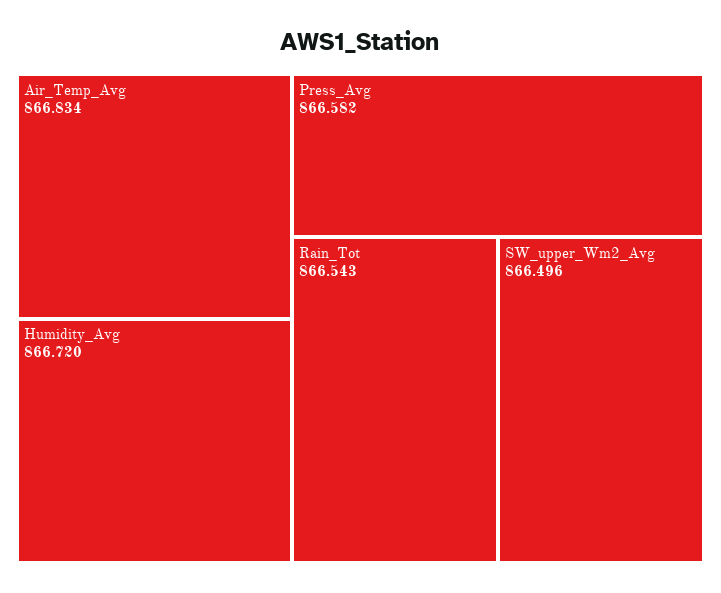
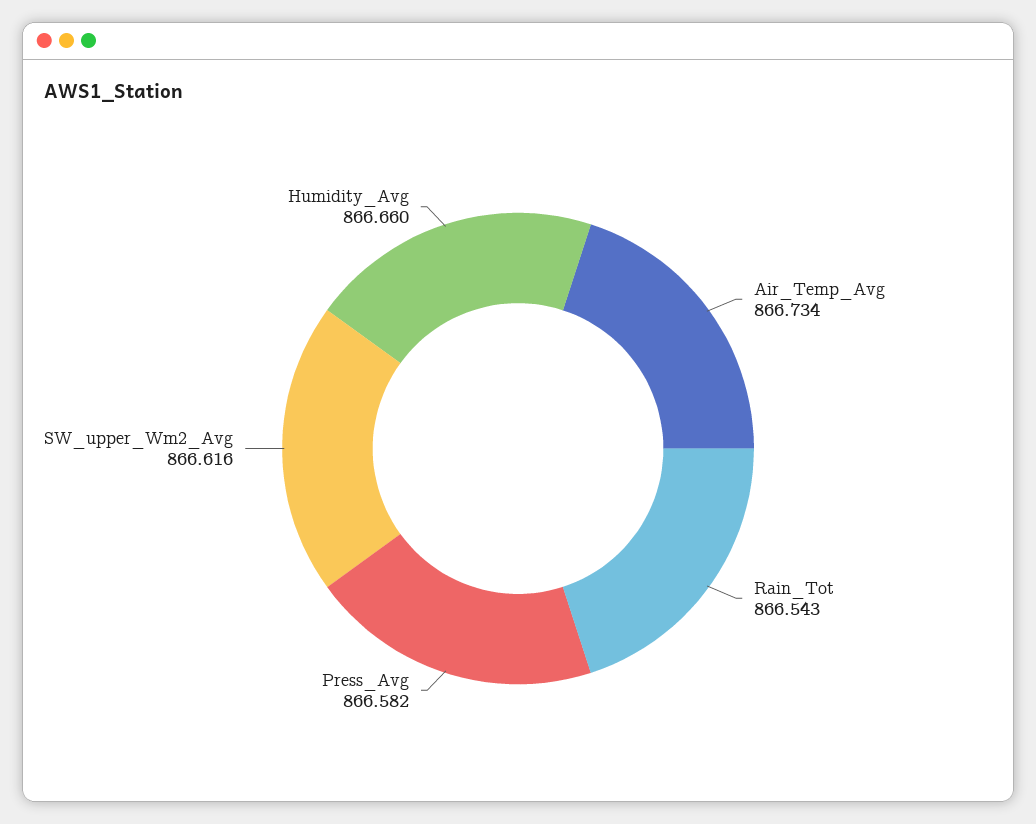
  {
-   "Air_Temp_Avg": 866.834,
+   "Air_Temp_Avg": 866.734,
-   "Humidity_Avg": 866.72,
+   "Humidity_Avg": 866.66,
    "Press_Avg": 866.582,
    "Rain_Tot": 866.543,
-   "SW_upper_Wm2_Avg": 866.496
+   "SW_upper_Wm2_Avg": 866.616
  }

